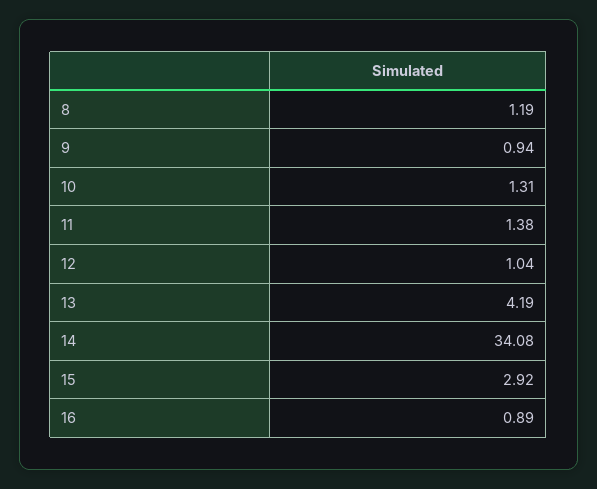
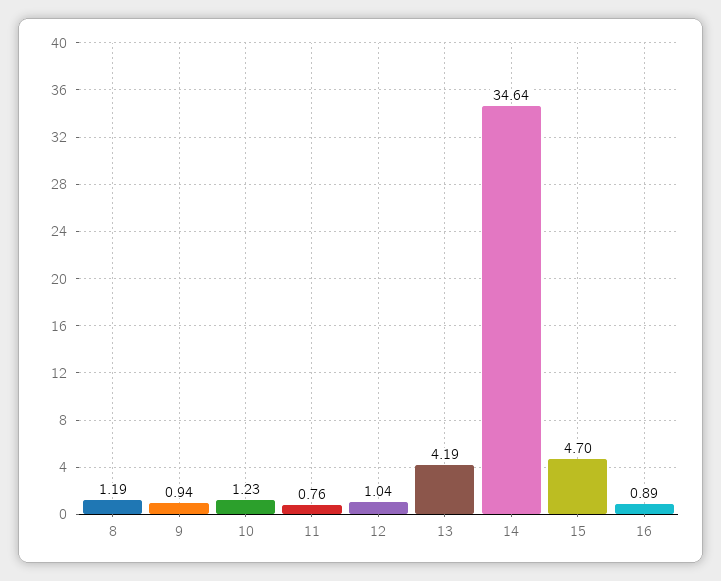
  {
    "8": 1.19,
    "9": 0.94,
-   "10": 1.31,
+   "10": 1.23,
-   "11": 1.38,
+   "11": 0.76,
    "12": 1.04,
    "13": 4.19,
-   "14": 34.08,
+   "14": 34.64,
-   "15": 2.92,
+   "15": 4.7,
    "16": 0.89
  }

